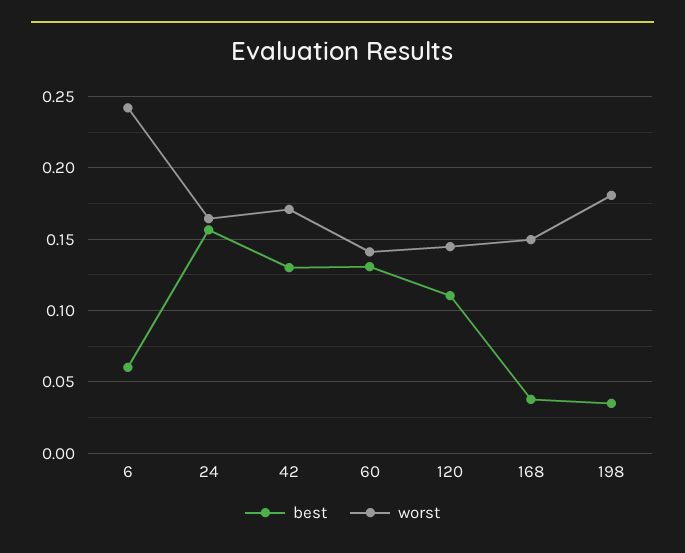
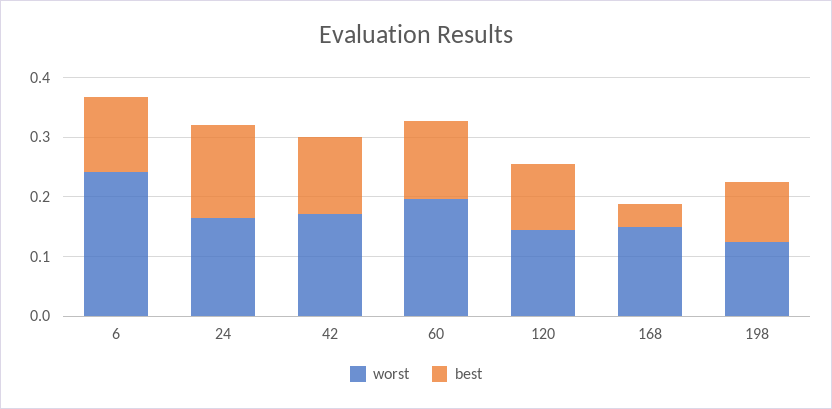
  {
    "best": {
-     "6": 0.06,
+     "6": 0.12,
      "24": 0.155,
      "42": 0.13,
      "60": 0.13,
      "120": 0.11,
      "168": 0.04,
-     "198": 0.035
+     "198": 0.1
    },
    "worst": {
      "6": 0.24,
      "24": 0.165,
      "42": 0.17,
-     "60": 0.14,
+     "60": 0.2,
      "120": 0.145,
      "168": 0.15,
-     "198": 0.18
+     "198": 0.12
    }
  }

